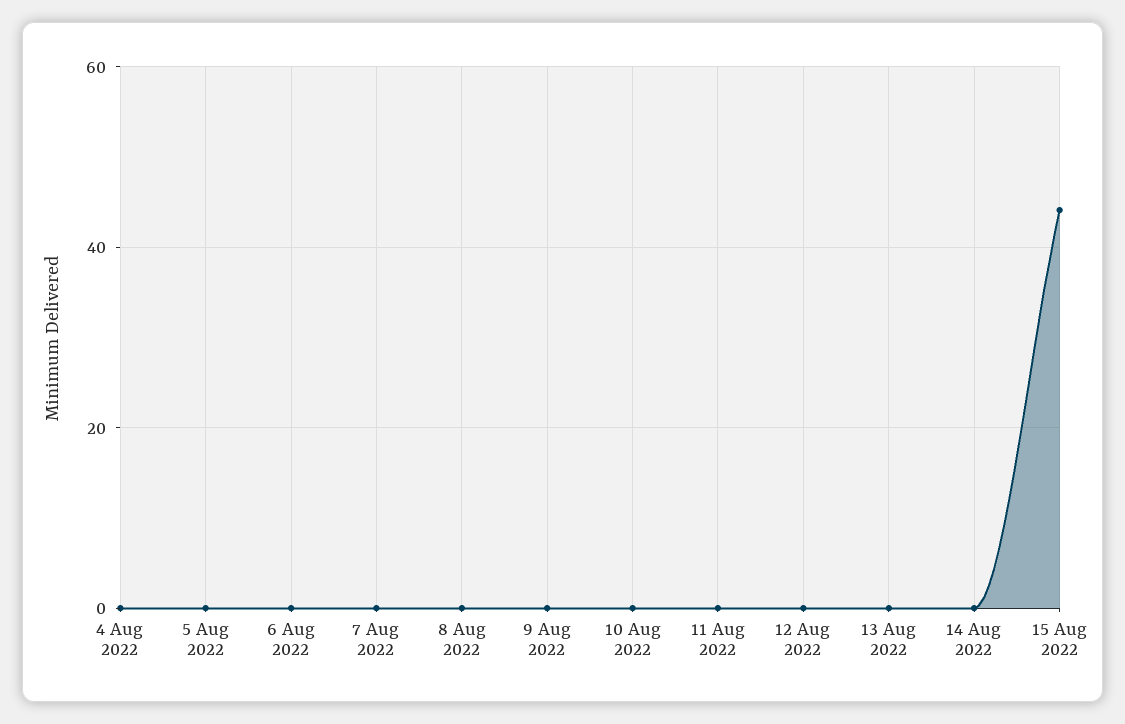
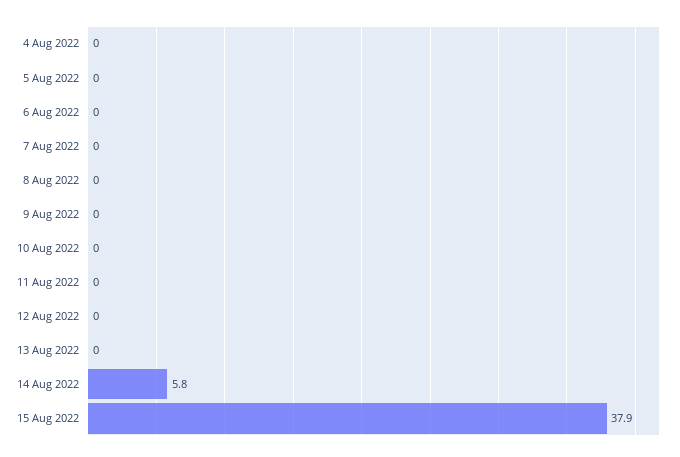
  {
    "4 Aug 2022": 0,
    "5 Aug 2022": 0,
    "6 Aug 2022": 0,
    "7 Aug 2022": 0,
    "8 Aug 2022": 0,
    "9 Aug 2022": 0,
    "10 Aug 2022": 0,
    "11 Aug 2022": 0,
    "12 Aug 2022": 0,
    "13 Aug 2022": 0,
-   "14 Aug 2022": 0,
+   "14 Aug 2022": 5.8,
-   "15 Aug 2022": 44
+   "15 Aug 2022": 37.9
  }

